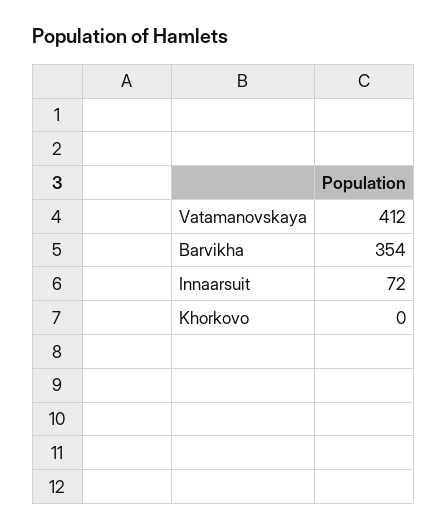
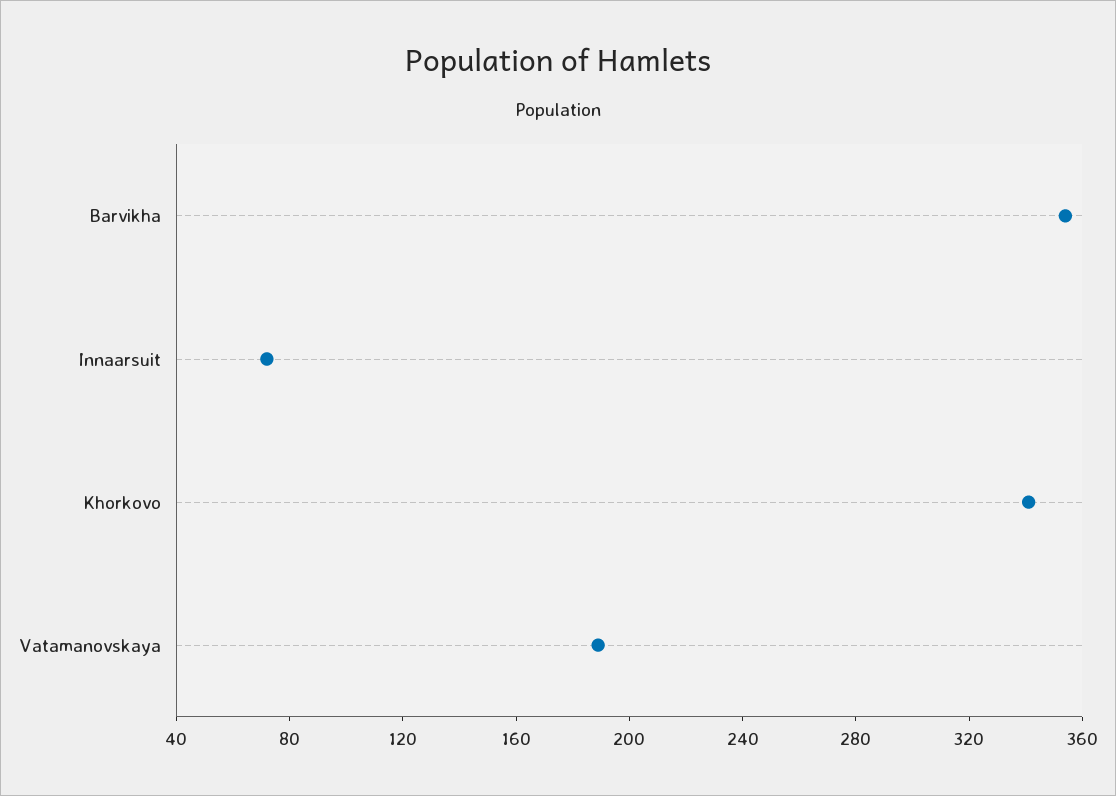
  {
-   "Vatamanovskaya": 412,
+   "Vatamanovskaya": 190,
    "Barvikha": 354,
    "Innaarsuit": 72,
-   "Khorkovo": 0
+   "Khorkovo": 340
  }

